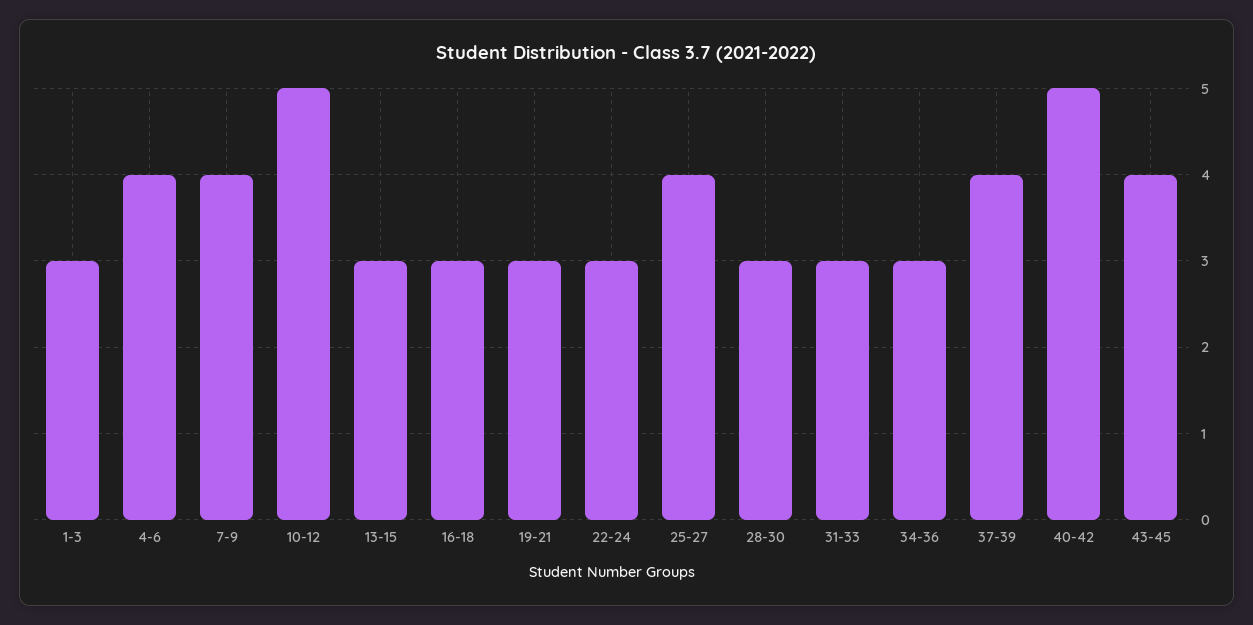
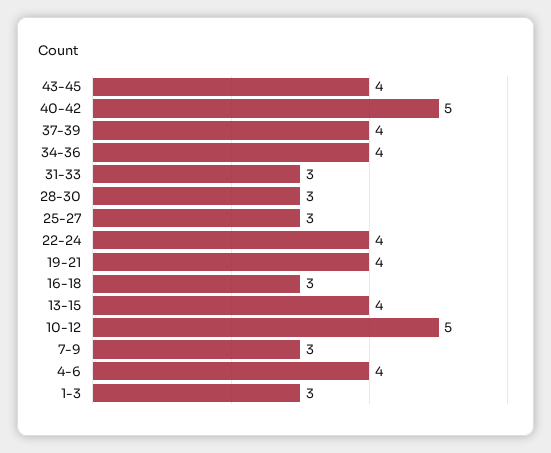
  {
    "1-3": 3,
    "4-6": 4,
-   "7-9": 4,
+   "7-9": 3,
    "10-12": 5,
-   "13-15": 3,
+   "13-15": 4,
    "16-18": 3,
-   "19-21": 3,
+   "19-21": 4,
-   "22-24": 3,
+   "22-24": 4,
-   "25-27": 4,
+   "25-27": 3,
    "28-30": 3,
    "31-33": 3,
-   "34-36": 3,
+   "34-36": 4,
    "37-39": 4,
    "40-42": 5,
    "43-45": 4
  }

